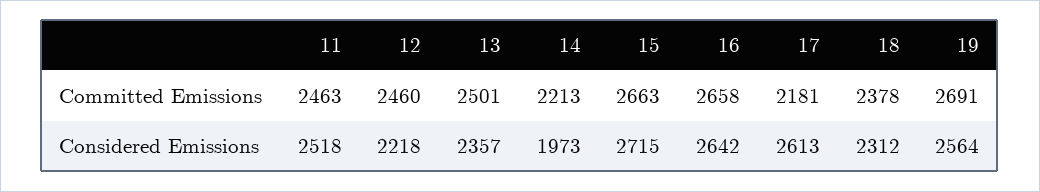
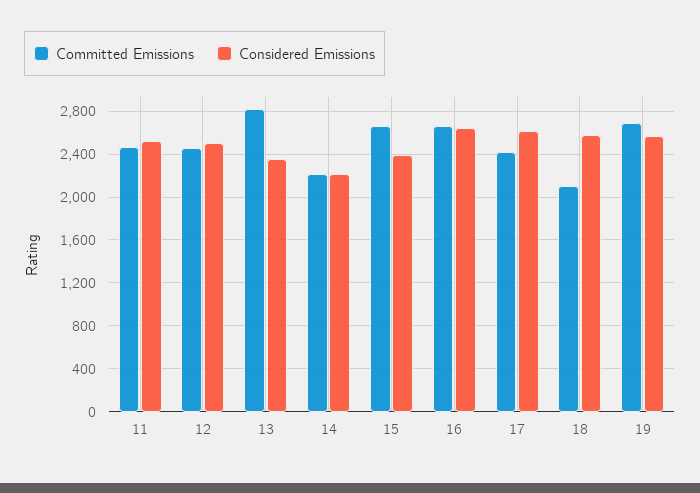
  {
    "Committed Emissions": {
      "11": 2463,
      "12": 2460,
-     "13": 2501,
+     "13": 2800,
      "14": 2213,
      "15": 2663,
      "16": 2658,
-     "17": 2181,
+     "17": 2400,
-     "18": 2378,
+     "18": 2100,
      "19": 2691
    },
    "Considered Emissions": {
      "11": 2518,
-     "12": 2218,
+     "12": 2500,
      "13": 2357,
-     "14": 1973,
+     "14": 2200,
-     "15": 2715,
+     "15": 2400,
      "16": 2642,
      "17": 2613,
-     "18": 2312,
+     "18": 2600,
      "19": 2564
    }
  }

